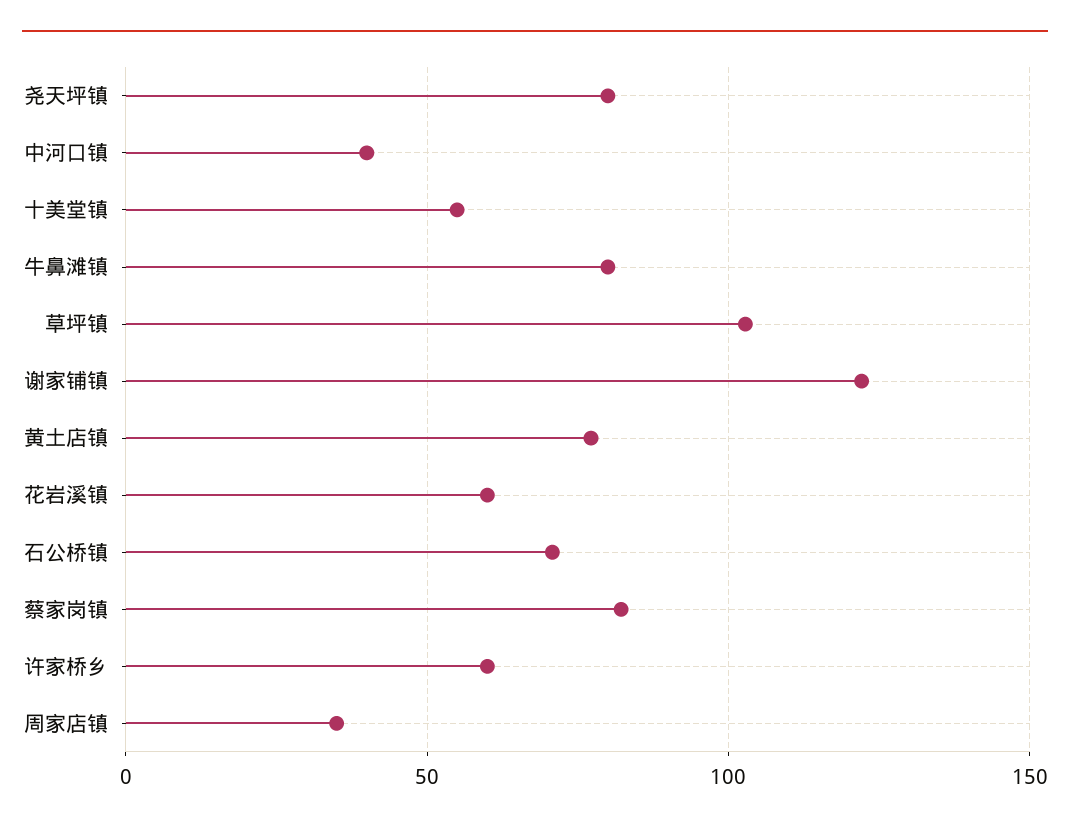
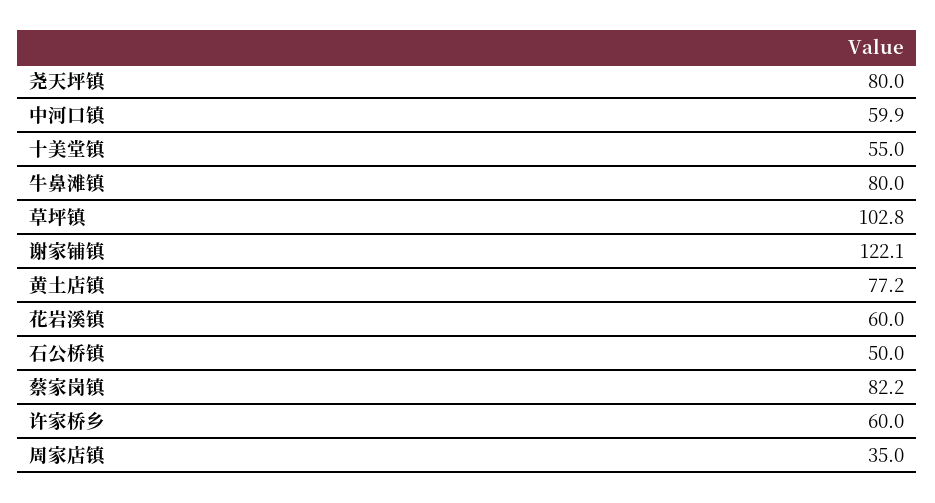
  {
    "尧天坪镇": 80,
-   "中河口镇": 40,
+   "中河口镇": 59.9,
    "十美堂镇": 55,
    "牛鼻滩镇": 80,
    "草坪镇": 102.8,
    "谢家铺镇": 122.1,
    "黄土店镇": 77.2,
    "花岩溪镇": 60,
-   "石公桥镇": 70,
+   "石公桥镇": 50,
    "蔡家岗镇": 82.2,
    "许家桥乡": 60,
    "周家店镇": 35
  }

